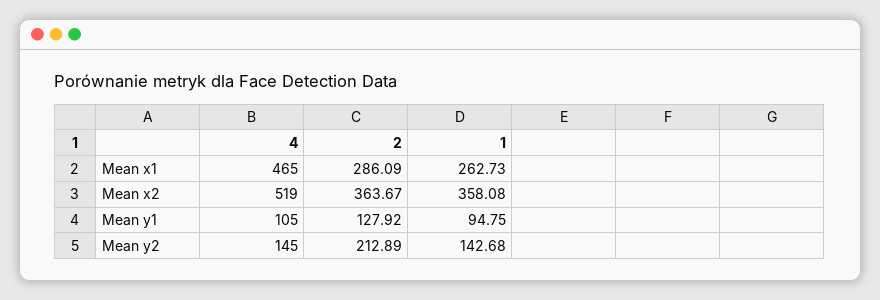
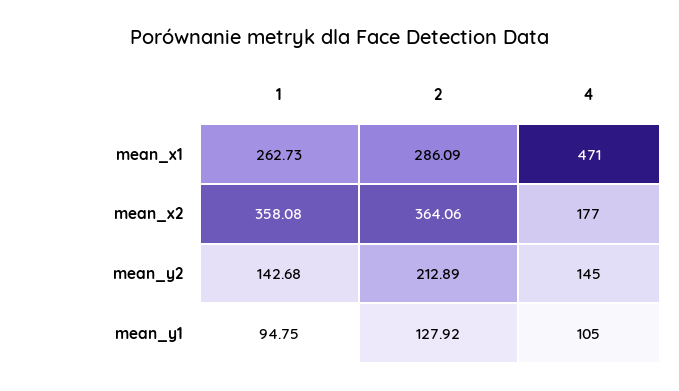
  {
    "4": {
-     "Mean x1": 465,
+     "Mean x1": 471,
-     "Mean x2": 519,
+     "Mean x2": 177,
      "Mean y1": 105,
      "Mean y2": 145
    },
    "2": {
      "Mean x1": 286.09,
-     "Mean x2": 363.67,
+     "Mean x2": 364.06,
      "Mean y1": 127.92,
      "Mean y2": 212.89
    },
    "1": {
      "Mean x1": 262.73,
      "Mean x2": 358.08,
      "Mean y1": 94.75,
      "Mean y2": 142.68
    }
  }

